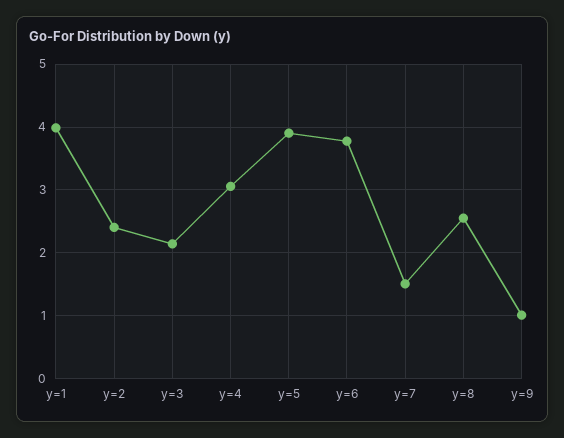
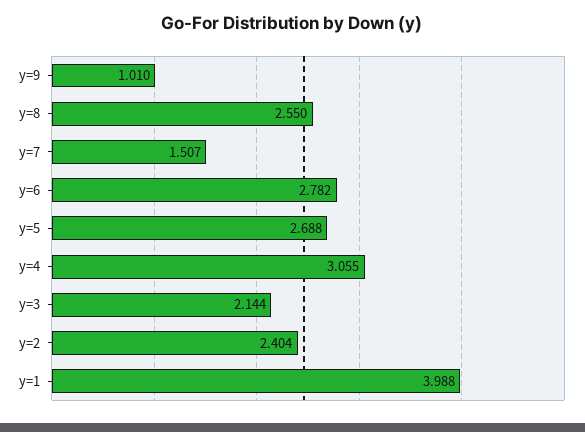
  {
    "y=1": 3.988,
    "y=2": 2.404,
    "y=3": 2.144,
    "y=4": 3.055,
-   "y=5": 3.9,
+   "y=5": 2.688,
-   "y=6": 3.8,
+   "y=6": 2.782,
    "y=7": 1.507,
    "y=8": 2.55,
    "y=9": 1.01
  }

